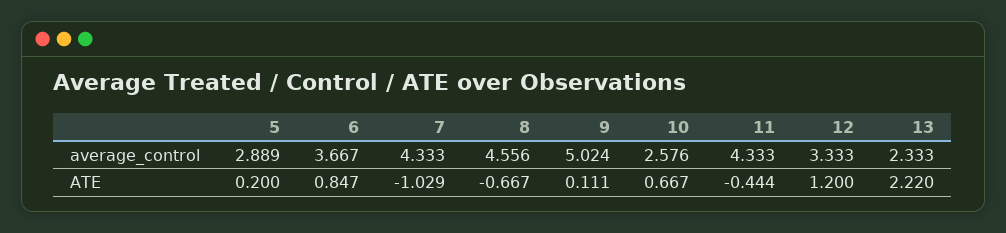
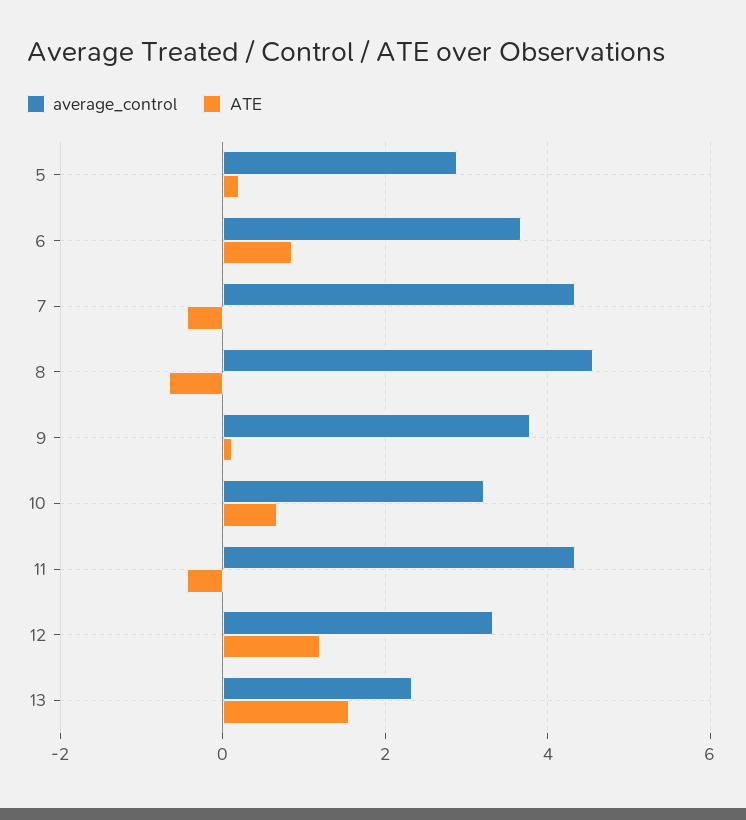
  {
    "average_control": {
      "5": 2.889,
      "6": 3.667,
      "7": 4.333,
      "8": 4.556,
-     "9": 5.024,
+     "9": 3.8,
-     "10": 2.576,
+     "10": 3.2,
      "11": 4.333,
      "12": 3.333,
      "13": 2.333
    },
    "ATE": {
      "5": 0.2,
      "6": 0.847,
-     "7": -1.029,
+     "7": -0.4,
      "8": -0.667,
      "9": 0.111,
      "10": 0.667,
      "11": -0.444,
      "12": 1.2,
-     "13": 2.22
+     "13": 1.6
    }
  }

